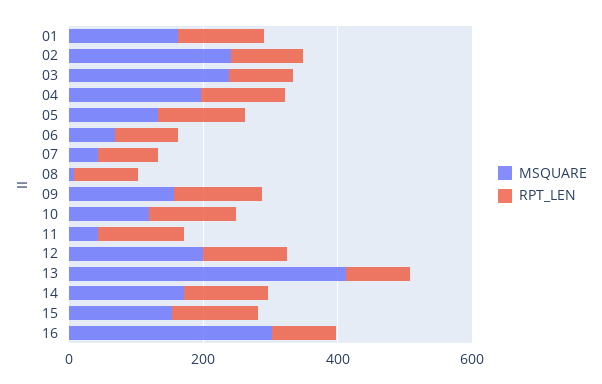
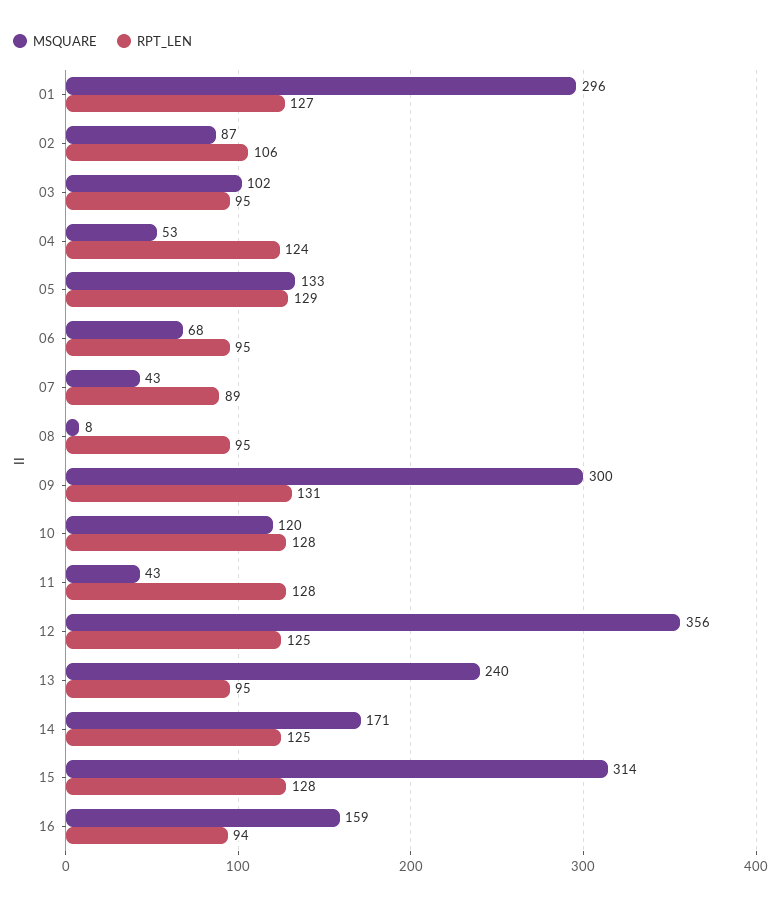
  {
    "MSQUARE": {
-     "01": 150,
+     "01": 296,
-     "02": 250,
+     "02": 87,
-     "03": 250,
+     "03": 102,
-     "04": 200,
+     "04": 53,
      "05": 133,
      "06": 68,
      "07": 43,
      "08": 8,
-     "09": 150,
+     "09": 300,
      "10": 120,
      "11": 43,
-     "12": 200,
+     "12": 356,
-     "13": 400,
+     "13": 240,
      "14": 171,
-     "15": 150,
+     "15": 314,
-     "16": 300
+     "16": 159
    },
    "RPT_LEN": {
      "01": 127,
      "02": 106,
      "03": 95,
      "04": 124,
      "05": 129,
      "06": 95,
      "07": 89,
      "08": 95,
      "09": 131,
      "10": 128,
      "11": 128,
      "12": 125,
      "13": 95,
      "14": 125,
      "15": 128,
      "16": 94
    }
  }

